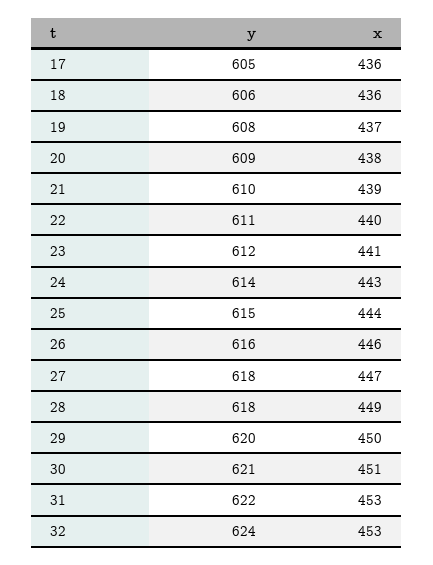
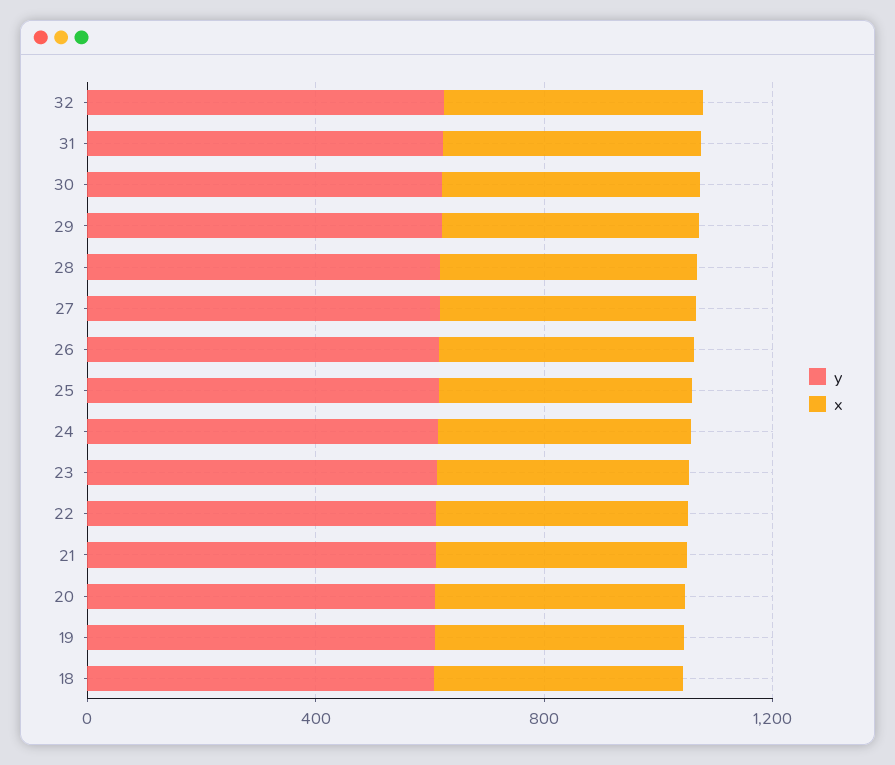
  {
    "y": {
-     "17": 605,
      "18": 606,
      "19": 608,
      "20": 609,
      "21": 610,
      "22": 611,
      "23": 612,
      "24": 614,
      "25": 615,
      "26": 616,
      "27": 618,
      "28": 618,
      "29": 620,
      "30": 621,
      "31": 622,
      "32": 624
    },
    "x": {
-     "17": 436,
      "18": 436,
      "19": 437,
      "20": 438,
      "21": 439,
      "22": 440,
      "23": 441,
      "24": 443,
      "25": 444,
      "26": 446,
      "27": 447,
      "28": 449,
      "29": 450,
      "30": 451,
      "31": 453,
      "32": 453
    }
  }

